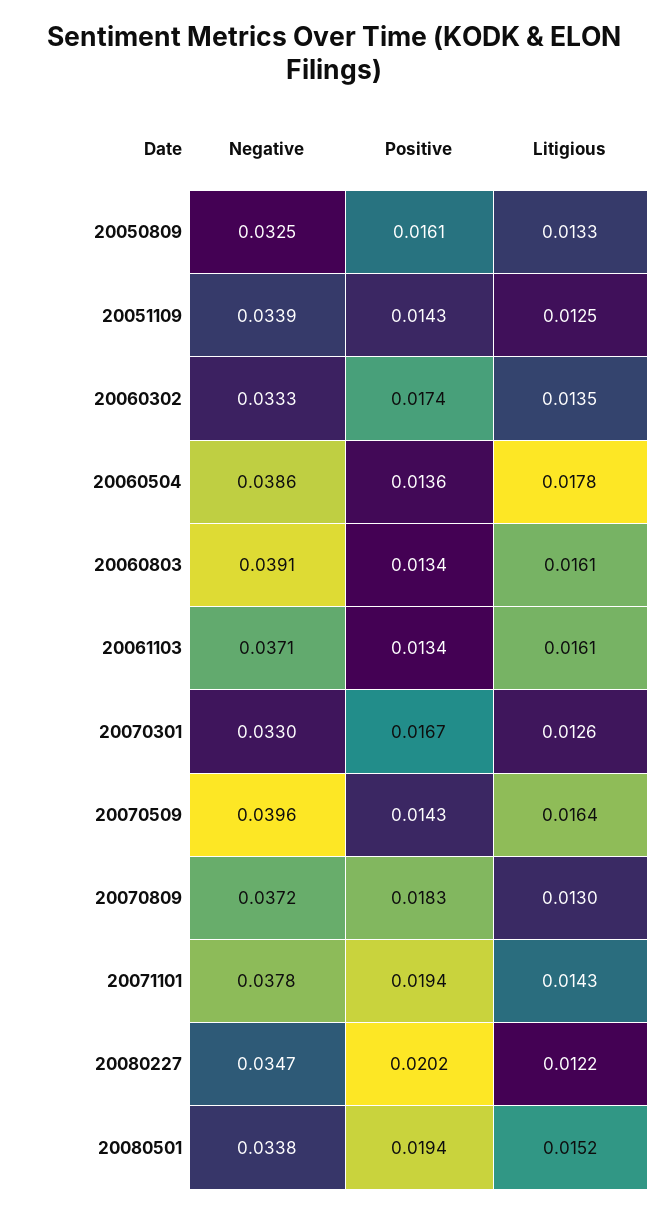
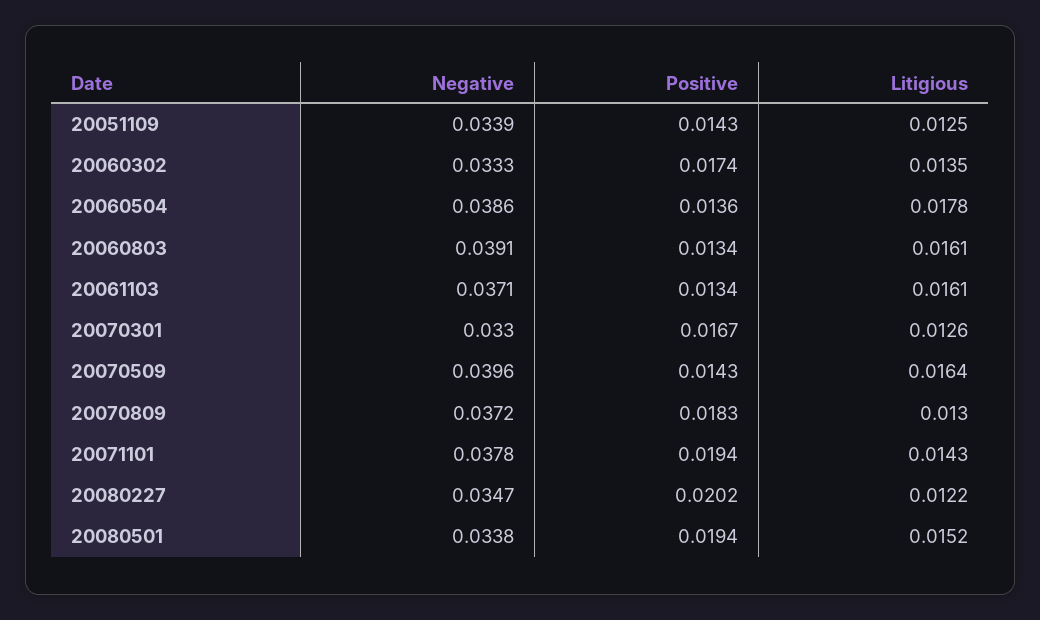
  {
    "Negative": {
-     "20050809": 0.0325,
      "20051109": 0.0339,
      "20060302": 0.0333,
      "20060504": 0.0386,
      "20060803": 0.0391,
      "20061103": 0.0371,
      "20070301": 0.033,
      "20070509": 0.0396,
      "20070809": 0.0372,
      "20071101": 0.0378,
      "20080227": 0.0347,
      "20080501": 0.0338
    },
    "Positive": {
-     "20050809": 0.0161,
      "20051109": 0.0143,
      "20060302": 0.0174,
      "20060504": 0.0136,
      "20060803": 0.0134,
      "20061103": 0.0134,
      "20070301": 0.0167,
      "20070509": 0.0143,
      "20070809": 0.0183,
      "20071101": 0.0194,
      "20080227": 0.0202,
      "20080501": 0.0194
    },
    "Litigious": {
-     "20050809": 0.0133,
      "20051109": 0.0125,
      "20060302": 0.0135,
      "20060504": 0.0178,
      "20060803": 0.0161,
      "20061103": 0.0161,
      "20070301": 0.0126,
      "20070509": 0.0164,
      "20070809": 0.013,
      "20071101": 0.0143,
      "20080227": 0.0122,
      "20080501": 0.0152
    }
  }

